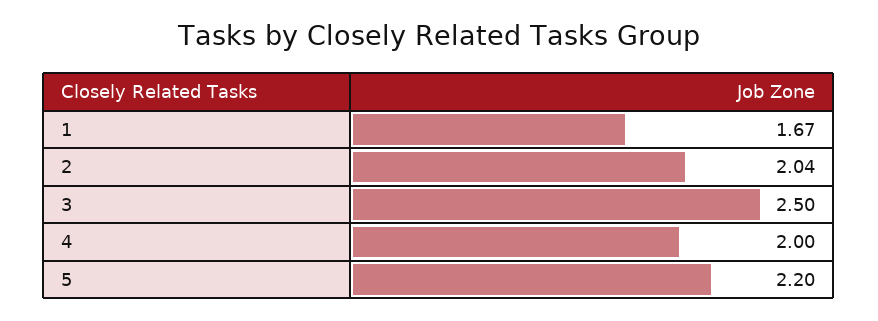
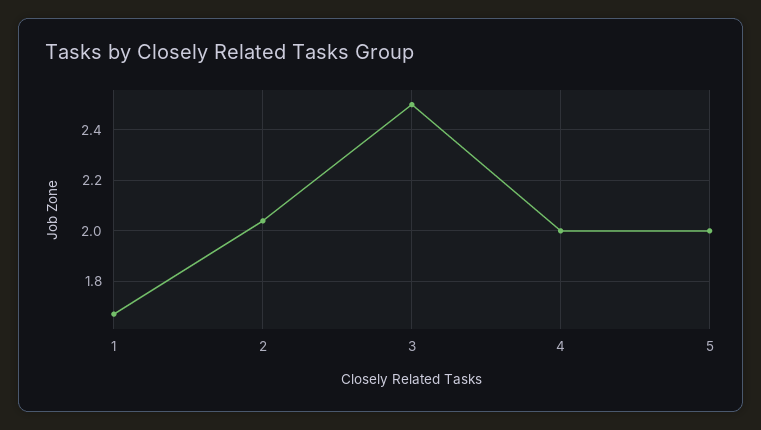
  {
    "1": 1.67,
    "2": 2.04,
    "3": 2.5,
    "4": 2,
-   "5": 2.2
+   "5": 2
  }

